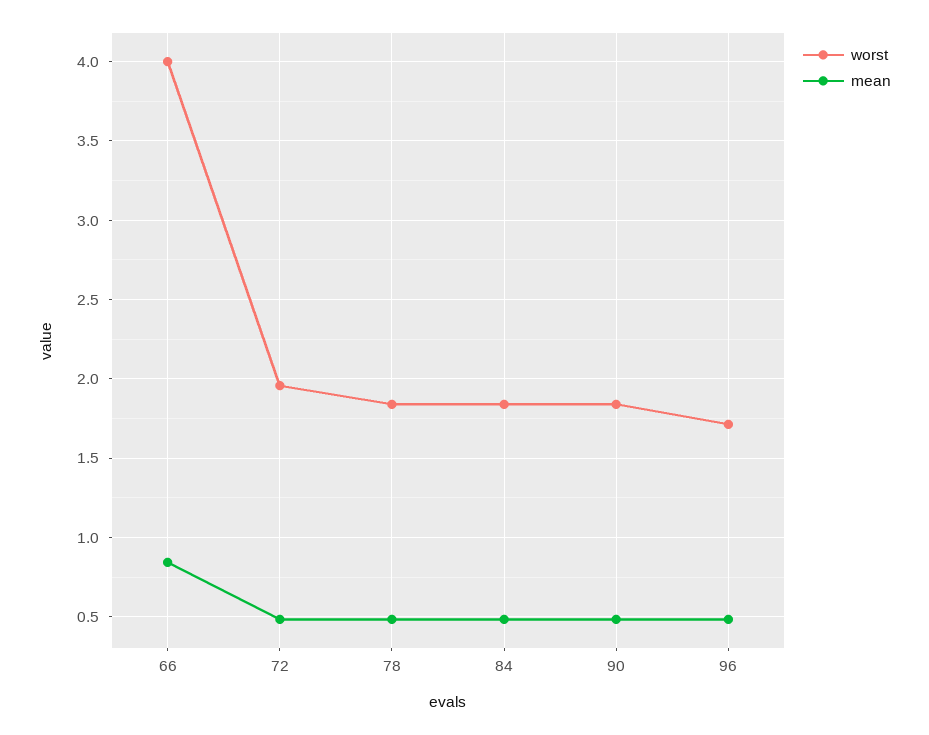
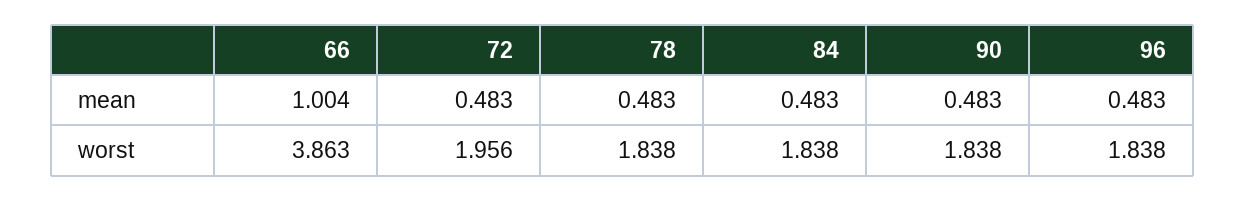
  {
    "worst": {
-     "66": 4,
+     "66": 3.863,
      "72": 1.956,
      "78": 1.838,
      "84": 1.838,
      "90": 1.838,
-     "96": 1.7
+     "96": 1.838
    },
    "mean": {
-     "66": 0.85,
+     "66": 1.004,
      "72": 0.483,
      "78": 0.483,
      "84": 0.483,
      "90": 0.483,
      "96": 0.483
    }
  }

